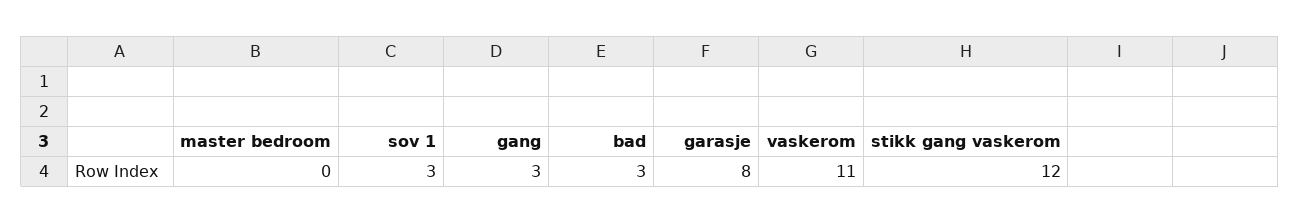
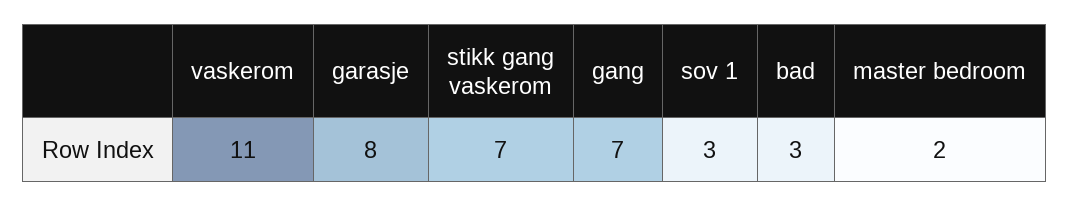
  {
-   "master bedroom": 0,
+   "master bedroom": 2,
    "sov 1": 3,
-   "gang": 3,
+   "gang": 7,
    "bad": 3,
    "garasje": 8,
    "vaskerom": 11,
-   "stikk gang vaskerom": 12
+   "stikk gang vaskerom": 7
  }

